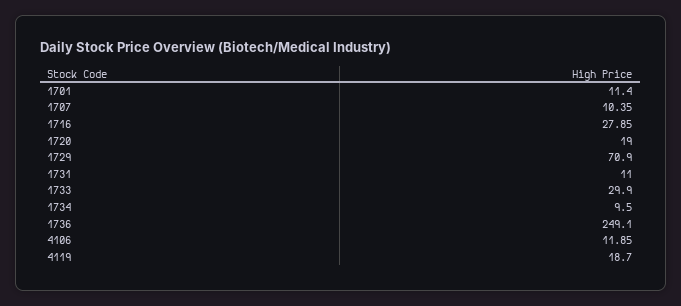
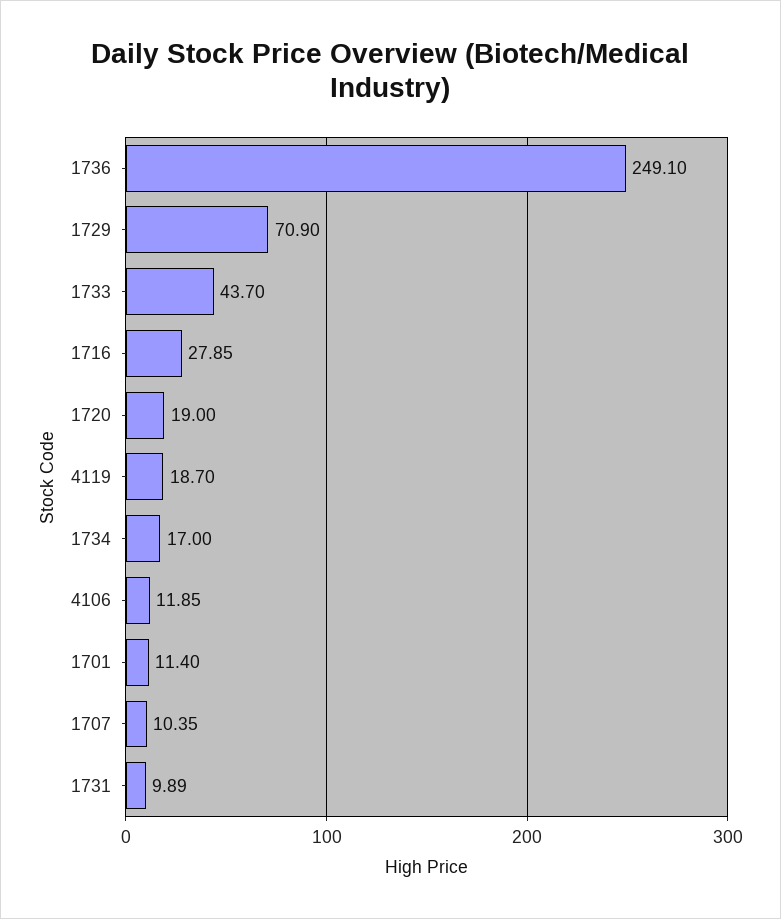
  {
    "1701": 11.4,
    "1707": 10.35,
    "1716": 27.85,
    "1720": 19,
    "1729": 70.9,
-   "1731": 11,
+   "1731": 9.89,
-   "1733": 29.9,
+   "1733": 43.7,
-   "1734": 9.5,
+   "1734": 17,
    "1736": 249.1,
    "4106": 11.85,
    "4119": 18.7
  }

